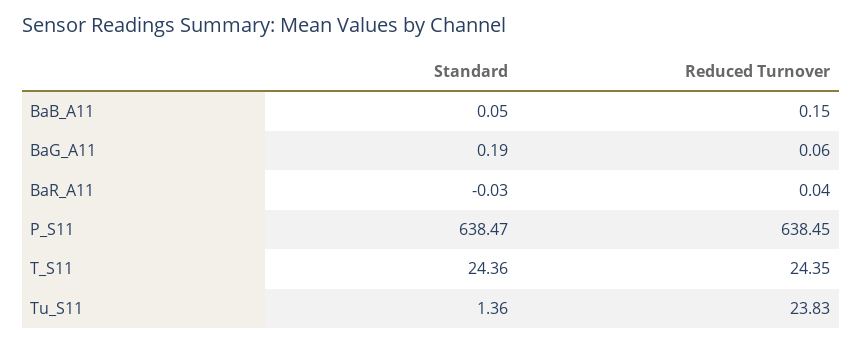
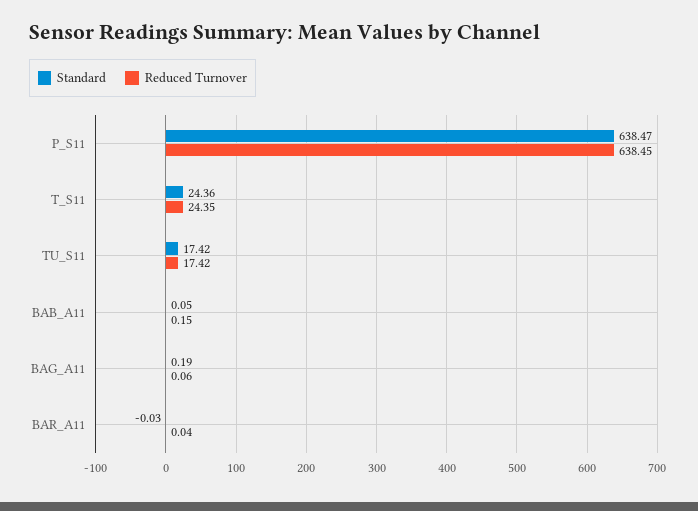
  {
    "Standard": {
      "BaB_A11": 0.05,
      "BaG_A11": 0.19,
      "BaR_A11": -0.03,
      "P_S11": 638.47,
      "T_S11": 24.36,
-     "Tu_S11": 1.36
+     "Tu_S11": 17.42
    },
    "Reduced Turnover": {
      "BaB_A11": 0.15,
      "BaG_A11": 0.06,
      "BaR_A11": 0.04,
      "P_S11": 638.45,
      "T_S11": 24.35,
-     "Tu_S11": 23.83
+     "Tu_S11": 17.42
    }
  }

